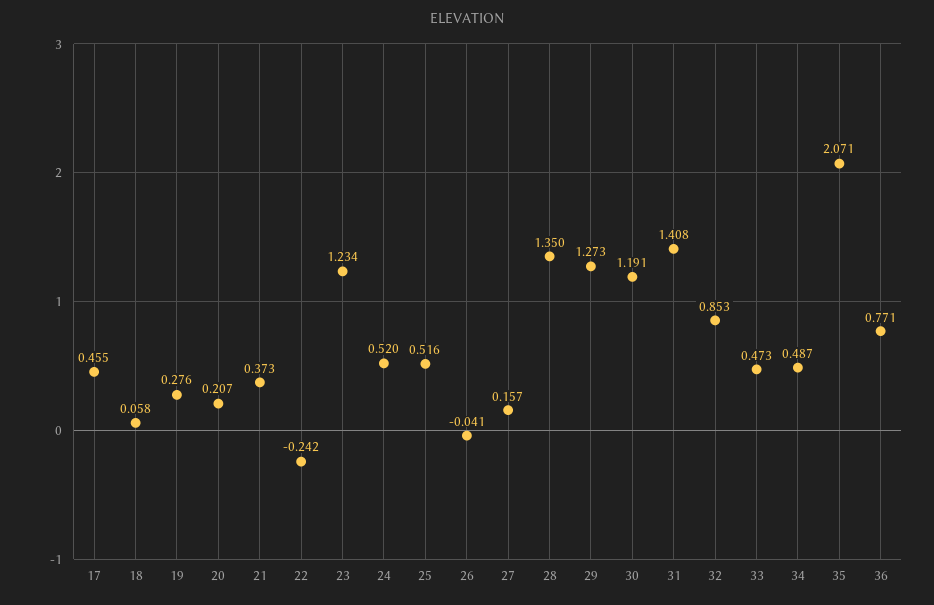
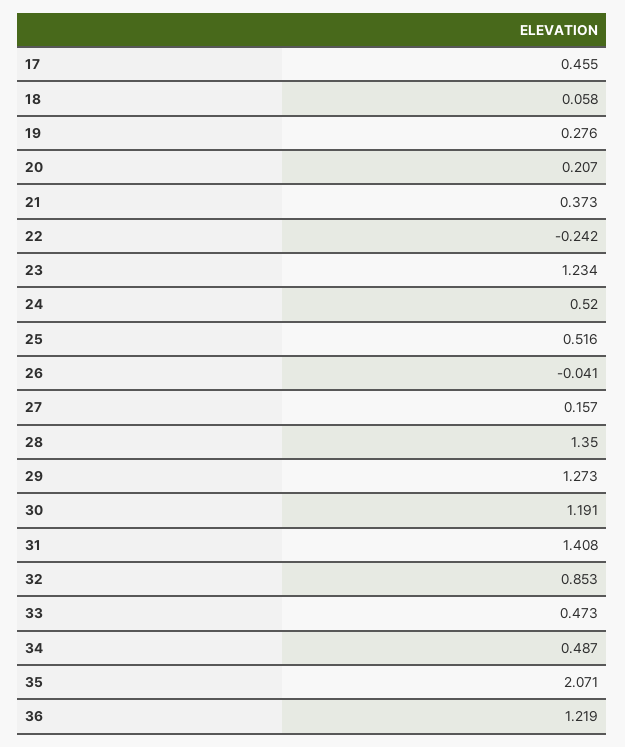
  {
    "17": 0.455,
    "18": 0.058,
    "19": 0.276,
    "20": 0.207,
    "21": 0.373,
    "22": -0.242,
    "23": 1.234,
    "24": 0.52,
    "25": 0.516,
    "26": -0.041,
    "27": 0.157,
    "28": 1.35,
    "29": 1.273,
    "30": 1.191,
    "31": 1.408,
    "32": 0.853,
    "33": 0.473,
    "34": 0.487,
    "35": 2.071,
-   "36": 0.771
+   "36": 1.219
  }

